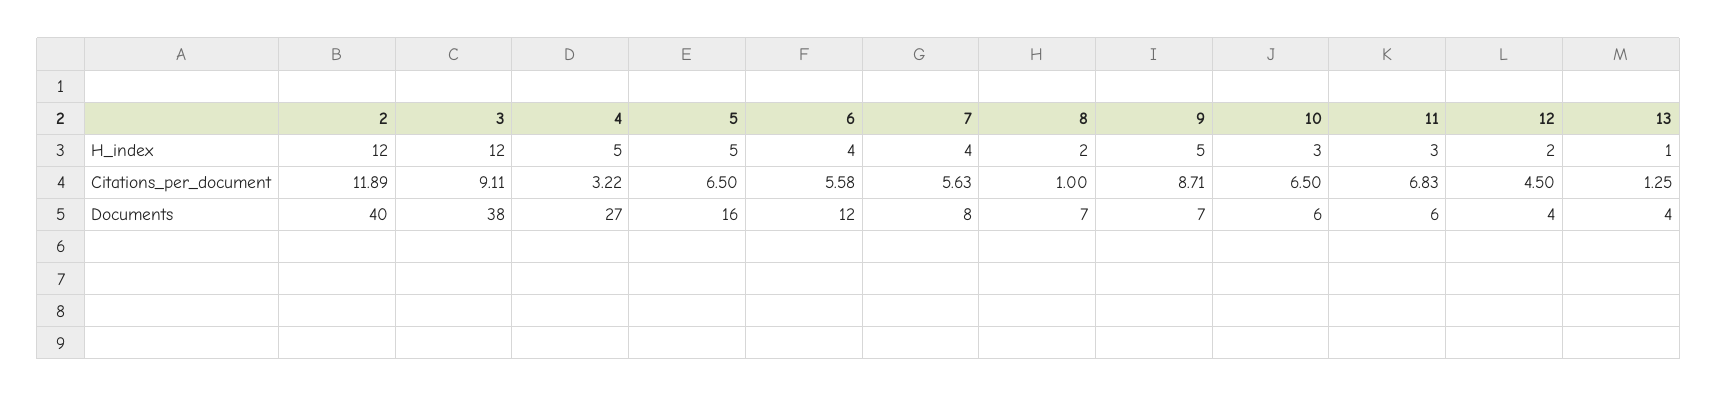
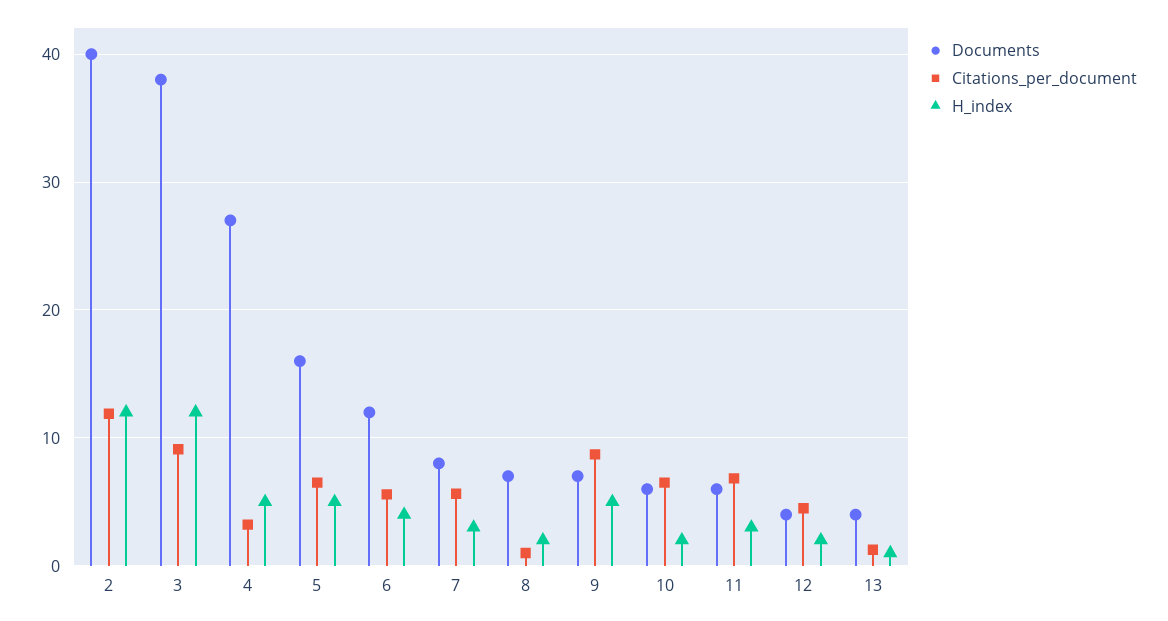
  {
    "H_index": {
      "2": 12,
      "3": 12,
      "4": 5,
      "5": 5,
      "6": 4,
-     "7": 4,
+     "7": 3,
      "8": 2,
      "9": 5,
-     "10": 3,
+     "10": 2,
      "11": 3,
      "12": 2,
      "13": 1
    },
    "Citations_per_document": {
      "2": 11.89,
      "3": 9.11,
      "4": 3.22,
      "5": 6.5,
      "6": 5.58,
      "7": 5.63,
      "8": 1,
      "9": 8.71,
      "10": 6.5,
      "11": 6.83,
      "12": 4.5,
      "13": 1.25
    },
    "Documents": {
      "2": 40,
      "3": 38,
      "4": 27,
      "5": 16,
      "6": 12,
      "7": 8,
      "8": 7,
      "9": 7,
      "10": 6,
      "11": 6,
      "12": 4,
      "13": 4
    }
  }

